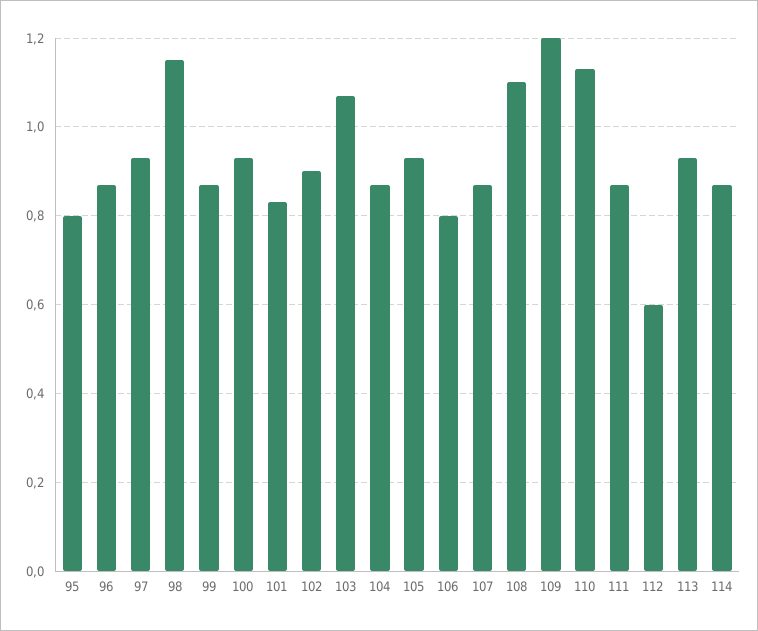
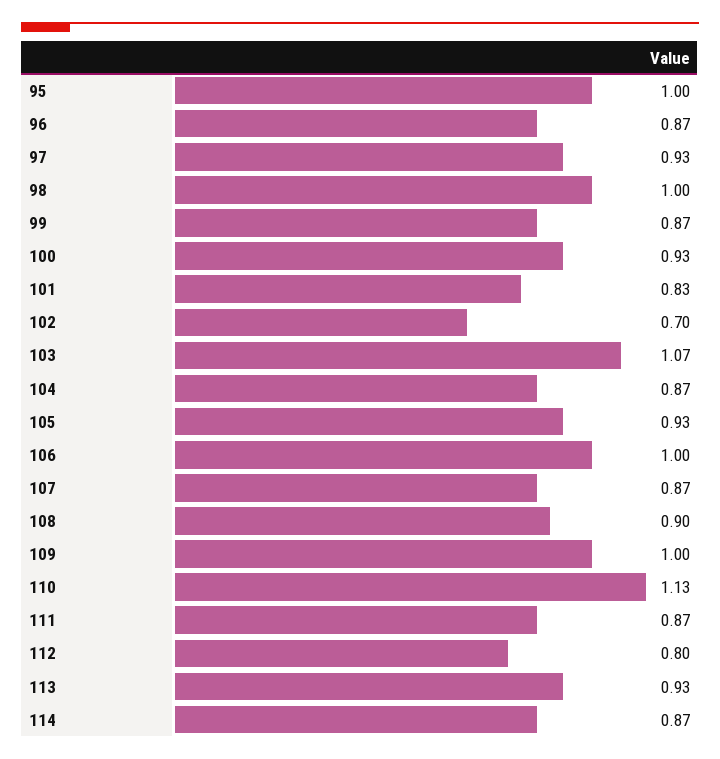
  {
-   "95": 0.8,
+   "95": 1,
    "96": 0.87,
    "97": 0.93,
-   "98": 1.15,
+   "98": 1,
    "99": 0.87,
    "100": 0.93,
    "101": 0.83,
-   "102": 0.9,
+   "102": 0.7,
    "103": 1.07,
    "104": 0.87,
    "105": 0.93,
-   "106": 0.8,
+   "106": 1,
    "107": 0.87,
-   "108": 1.1,
+   "108": 0.9,
-   "109": 1.2,
+   "109": 1,
    "110": 1.13,
    "111": 0.87,
-   "112": 0.6,
+   "112": 0.8,
    "113": 0.93,
    "114": 0.87
  }

